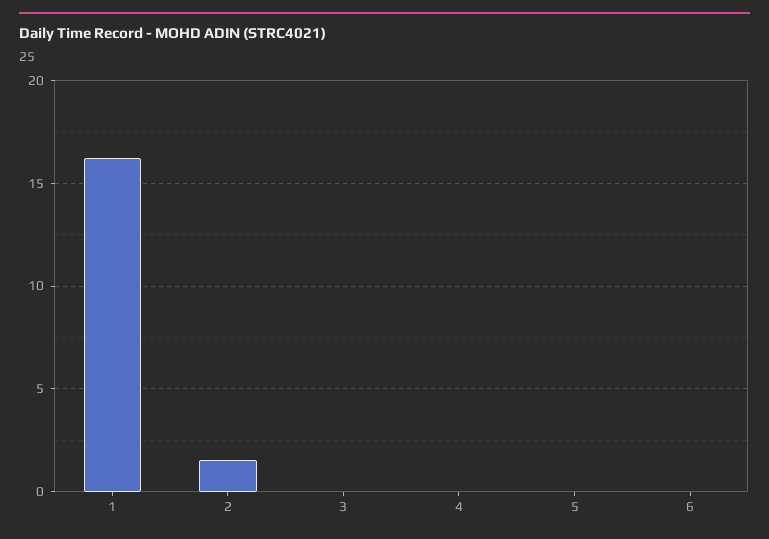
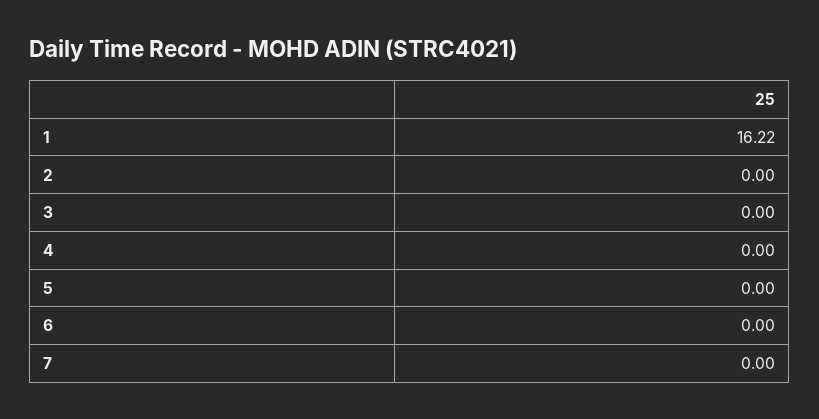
  {
    "1": 16.22,
-   "2": 1.5,
+   "2": 0,
    "3": 0,
    "4": 0,
    "5": 0,
-   "6": 0
+   "6": 0,
+   "7": 0
  }

